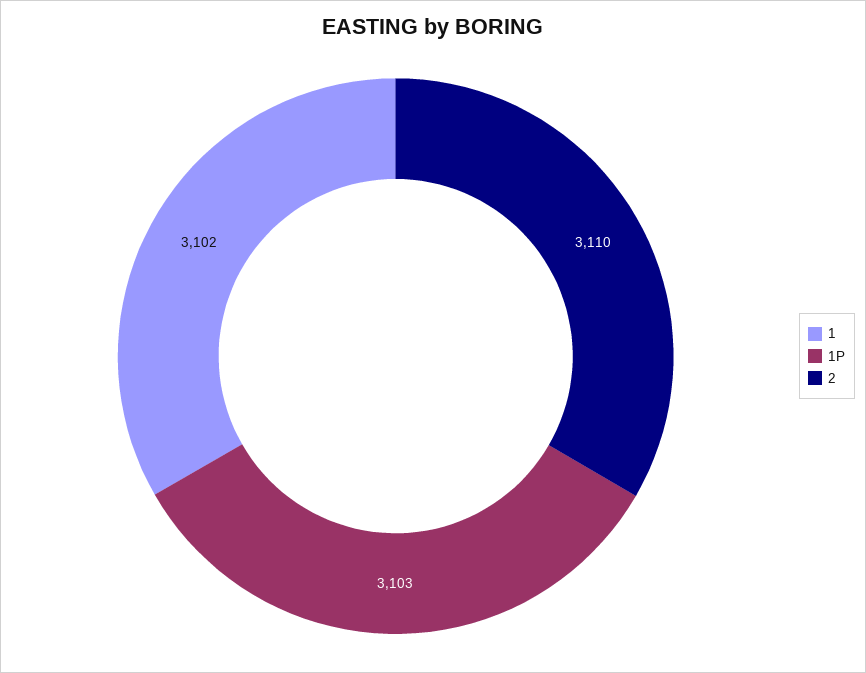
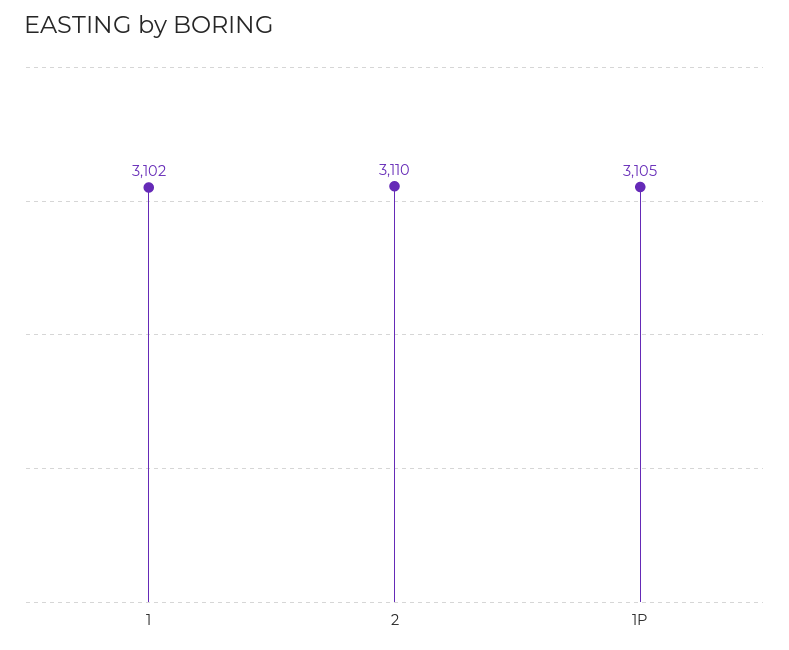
  {
    "1": 3102,
-   "1P": 3103,
+   "1P": 3105,
    "2": 3110
  }

